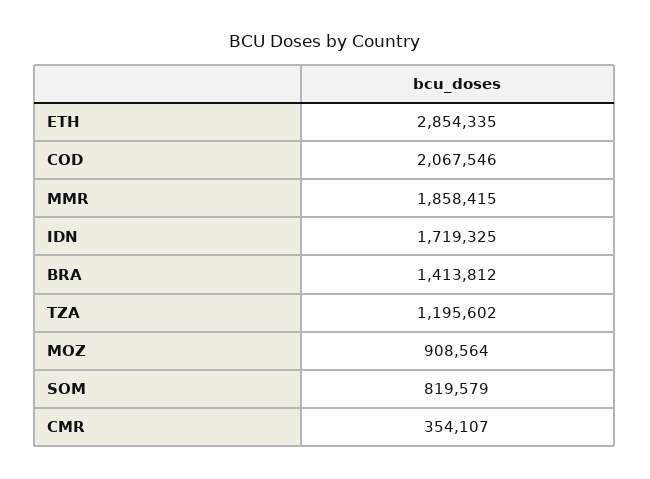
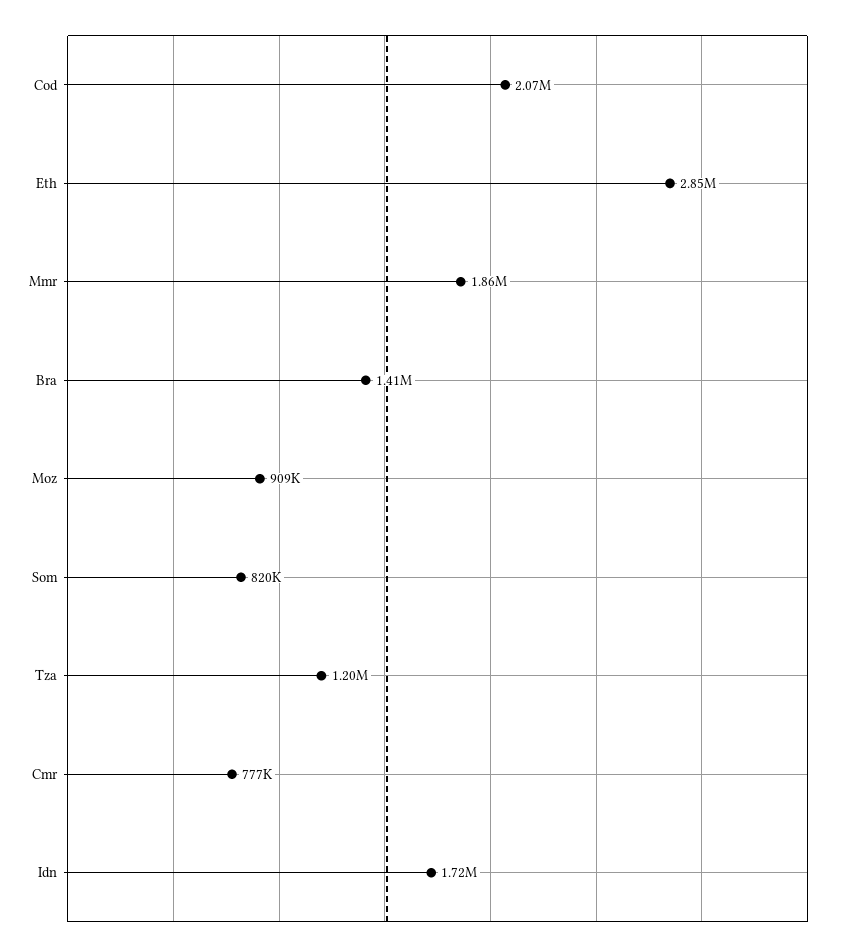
  {
    "ETH": 2854335,
    "COD": 2067546,
    "MMR": 1858415,
    "IDN": 1719325,
    "BRA": 1413812,
    "TZA": 1195602,
    "MOZ": 908564,
    "SOM": 819579,
-   "CMR": 354107
+   "CMR": 777000
  }

